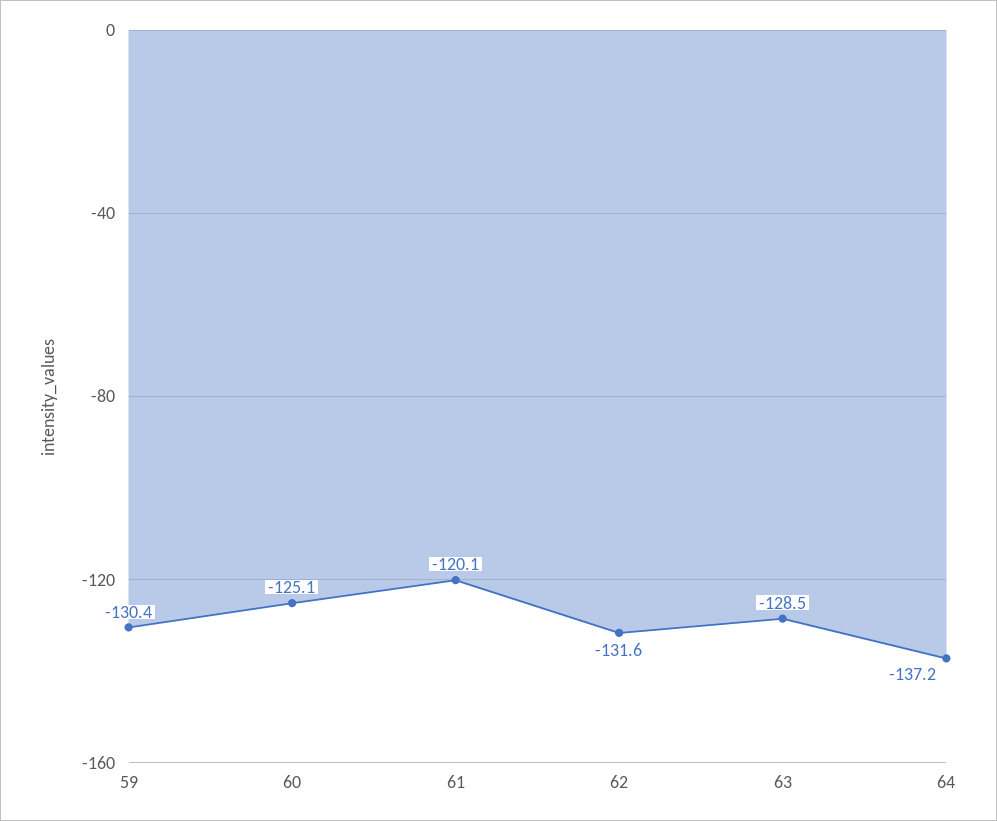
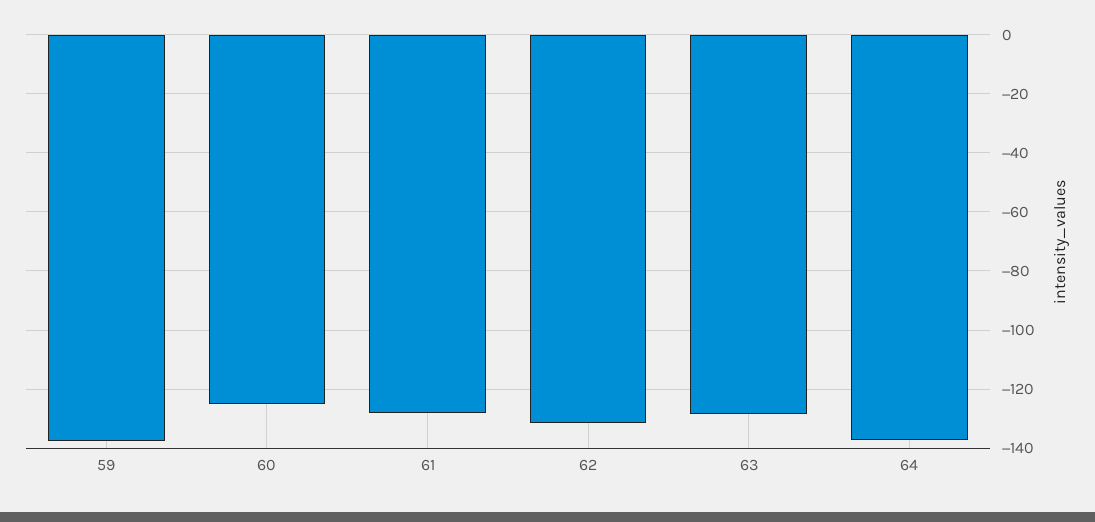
  {
-   "59": -130.4,
+   "59": -137.5,
    "60": -125.1,
-   "61": -120.1,
+   "61": -127.5,
    "62": -131.6,
    "63": -128.5,
    "64": -137.2
  }

